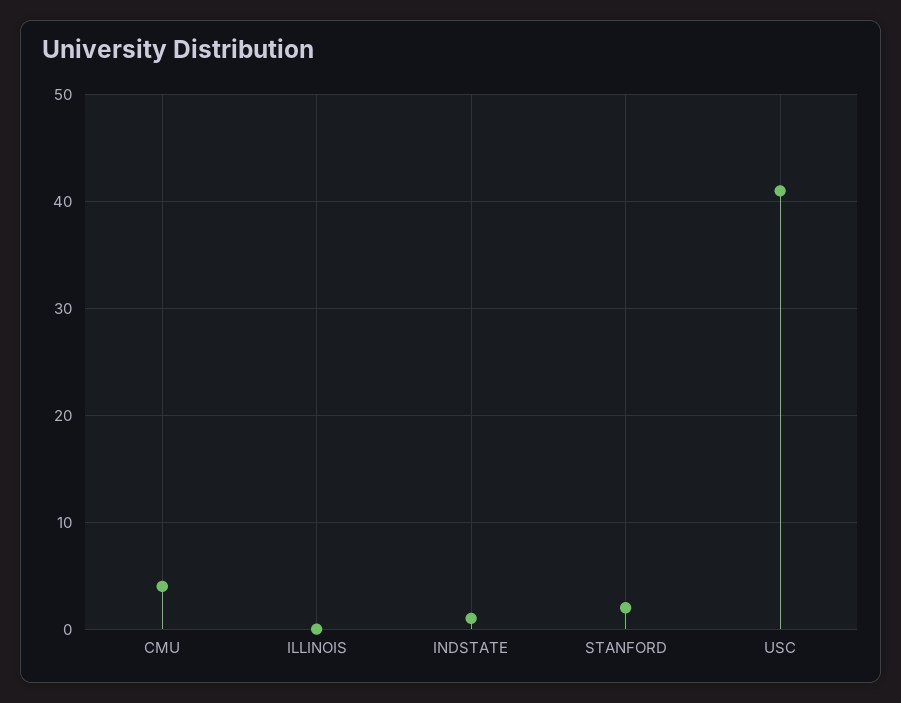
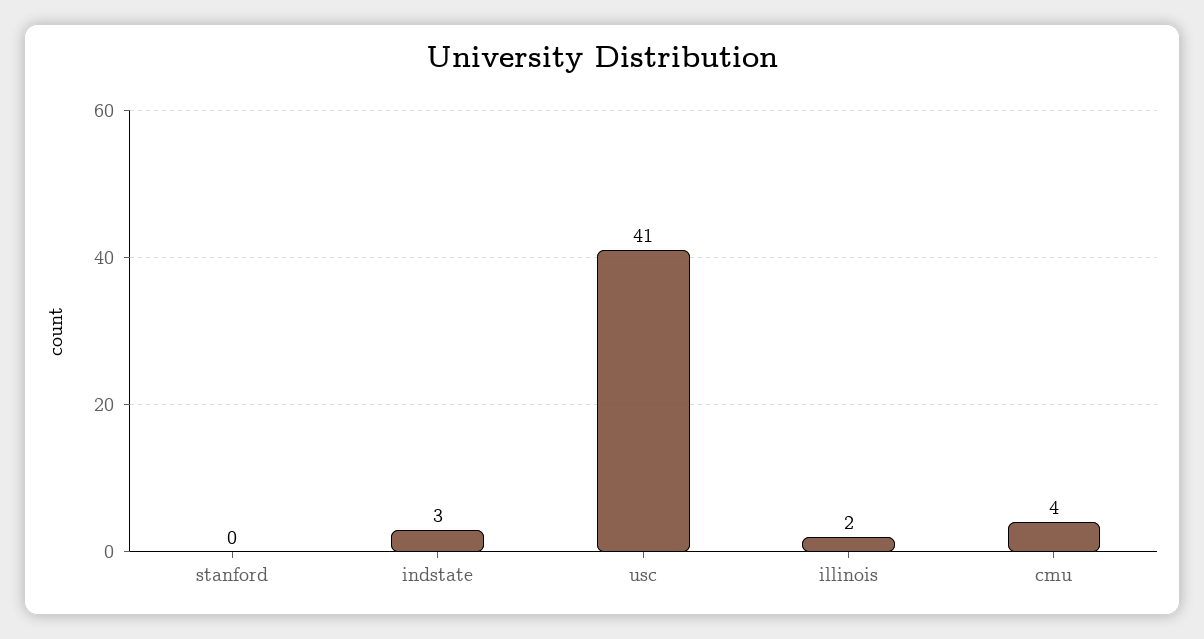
  {
    "CMU": 4,
-   "ILLINOIS": 0,
+   "ILLINOIS": 2,
-   "INDSTATE": 1,
+   "INDSTATE": 3,
-   "STANFORD": 2,
+   "STANFORD": 0,
    "USC": 41
  }

